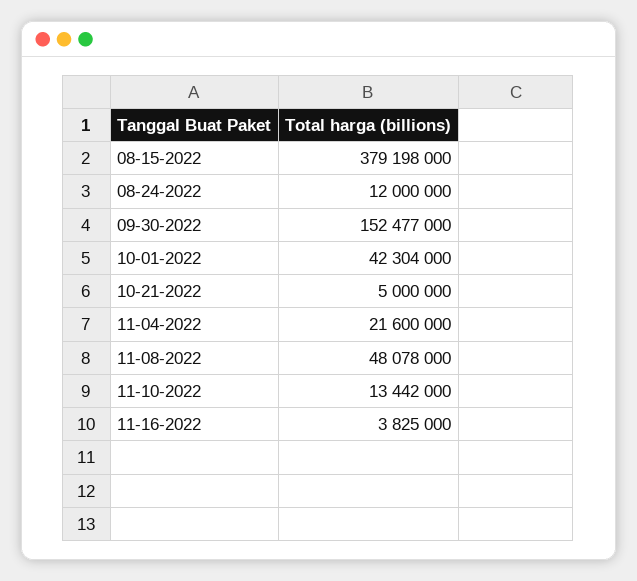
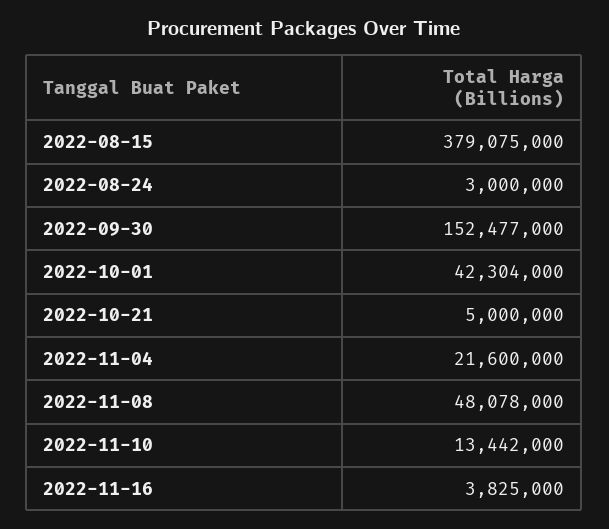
  {
-   "08-15-2022": 379198000,
+   "08-15-2022": 379075000,
-   "08-24-2022": 12000000,
+   "08-24-2022": 3000000,
    "09-30-2022": 152477000,
    "10-01-2022": 42304000,
    "10-21-2022": 5000000,
    "11-04-2022": 21600000,
    "11-08-2022": 48078000,
    "11-10-2022": 13442000,
    "11-16-2022": 3825000
  }

